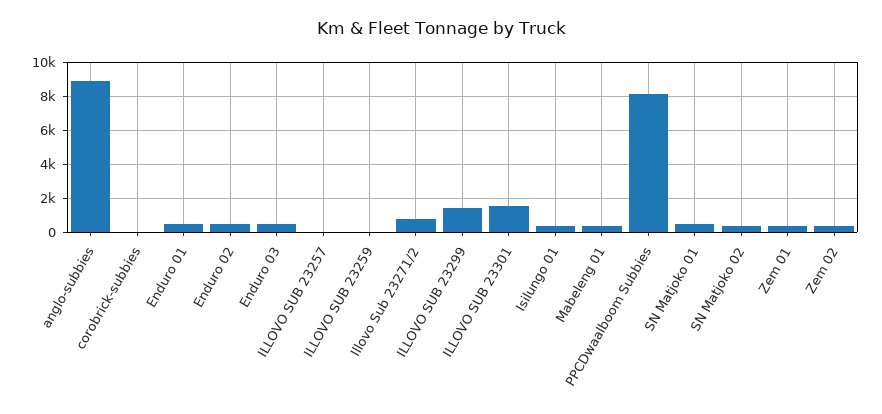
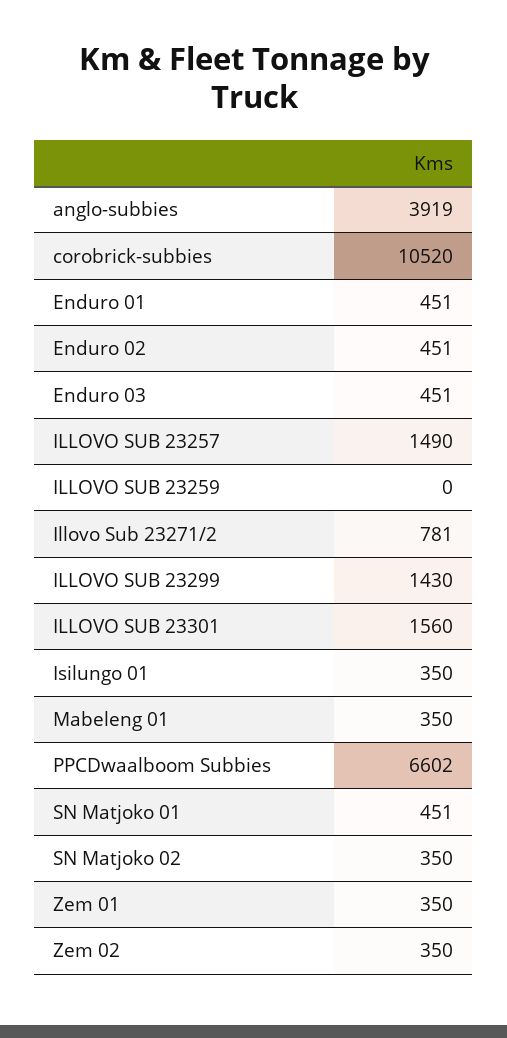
  {
-   "anglo-subbies": 9000,
+   "anglo-subbies": 3919,
-   "corobrick-subbies": 0,
+   "corobrick-subbies": 10520,
    "Enduro 01": 451,
    "Enduro 02": 451,
    "Enduro 03": 451,
-   "ILLOVO SUB 23257": 0,
+   "ILLOVO SUB 23257": 1490,
    "ILLOVO SUB 23259": 0,
    "Illovo Sub 23271/2": 781,
    "ILLOVO SUB 23299": 1430,
    "ILLOVO SUB 23301": 1560,
    "Isilungo 01": 350,
    "Mabeleng 01": 350,
-   "PPCDwaalboom Subbies": 8000,
+   "PPCDwaalboom Subbies": 6602,
    "SN Matjoko 01": 451,
    "SN Matjoko 02": 350,
    "Zem 01": 350,
    "Zem 02": 350
  }

